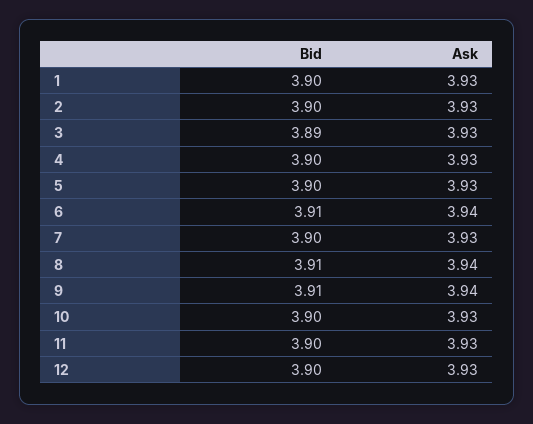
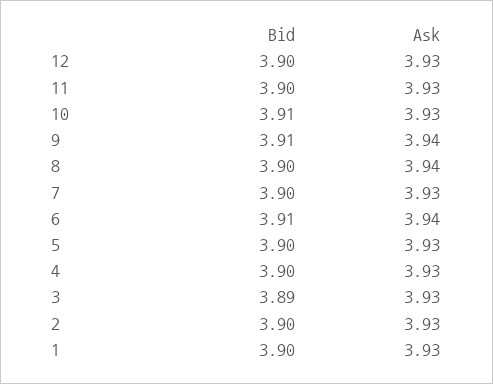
  {
    "Bid": {
      "1": 3.9,
      "2": 3.9,
      "3": 3.89,
      "4": 3.9,
      "5": 3.9,
      "6": 3.91,
      "7": 3.9,
-     "8": 3.91,
+     "8": 3.9,
      "9": 3.91,
-     "10": 3.9,
+     "10": 3.91,
      "11": 3.9,
      "12": 3.9
    },
    "Ask": {
      "1": 3.93,
      "2": 3.93,
      "3": 3.93,
      "4": 3.93,
      "5": 3.93,
      "6": 3.94,
      "7": 3.93,
      "8": 3.94,
      "9": 3.94,
      "10": 3.93,
      "11": 3.93,
      "12": 3.93
    }
  }

